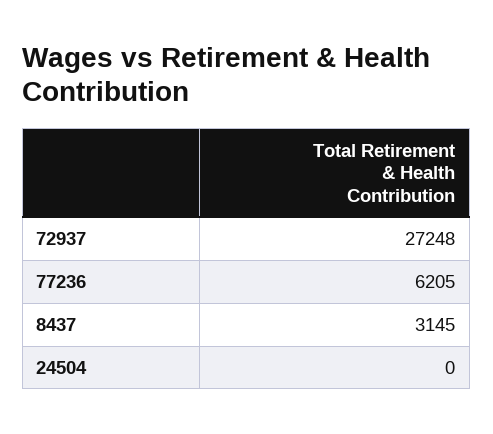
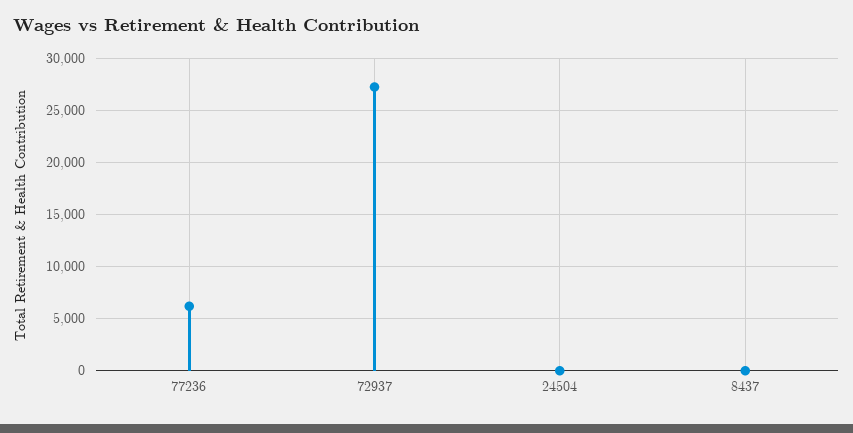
  {
    "72937": 27248,
    "77236": 6205,
-   "8437": 3145,
+   "8437": 0,
    "24504": 0
  }

